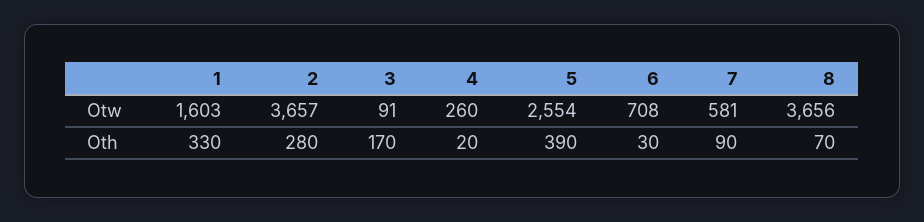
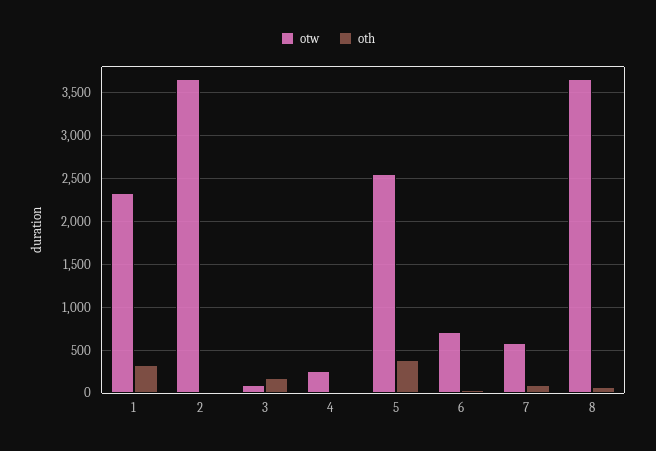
  {
    "Otw": {
-     "1": 1603,
+     "1": 2300,
      "2": 3657,
      "3": 91,
      "4": 260,
      "5": 2554,
      "6": 708,
      "7": 581,
      "8": 3656
    },
    "Oth": {
      "1": 330,
-     "2": 280,
+     "2": 0,
      "3": 170,
      "4": 20,
      "5": 390,
      "6": 30,
      "7": 90,
      "8": 70
    }
  }

